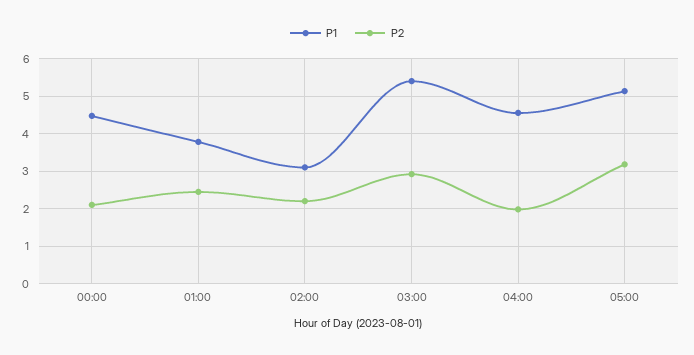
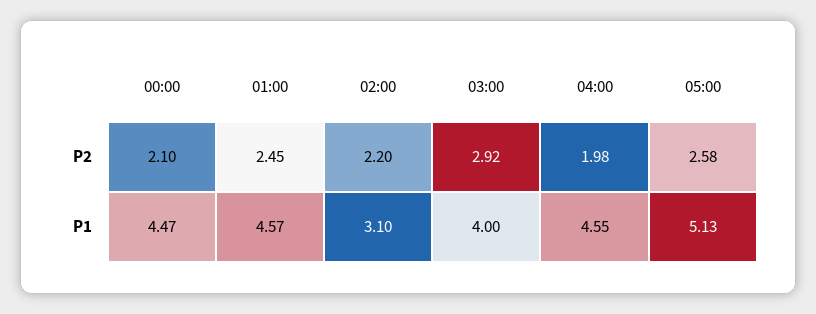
  {
    "P1": {
      "00:00": 4.47,
-     "01:00": 3.8,
+     "01:00": 4.57,
      "02:00": 3.1,
-     "03:00": 5.4,
+     "03:00": 4,
      "04:00": 4.55,
      "05:00": 5.13
    },
    "P2": {
      "00:00": 2.1,
      "01:00": 2.45,
      "02:00": 2.2,
      "03:00": 2.92,
      "04:00": 1.98,
-     "05:00": 3.2
+     "05:00": 2.58
    }
  }

